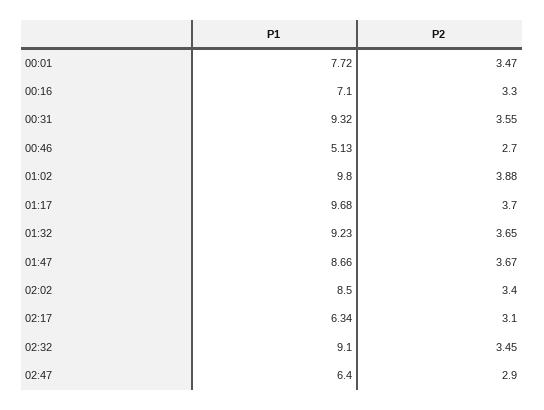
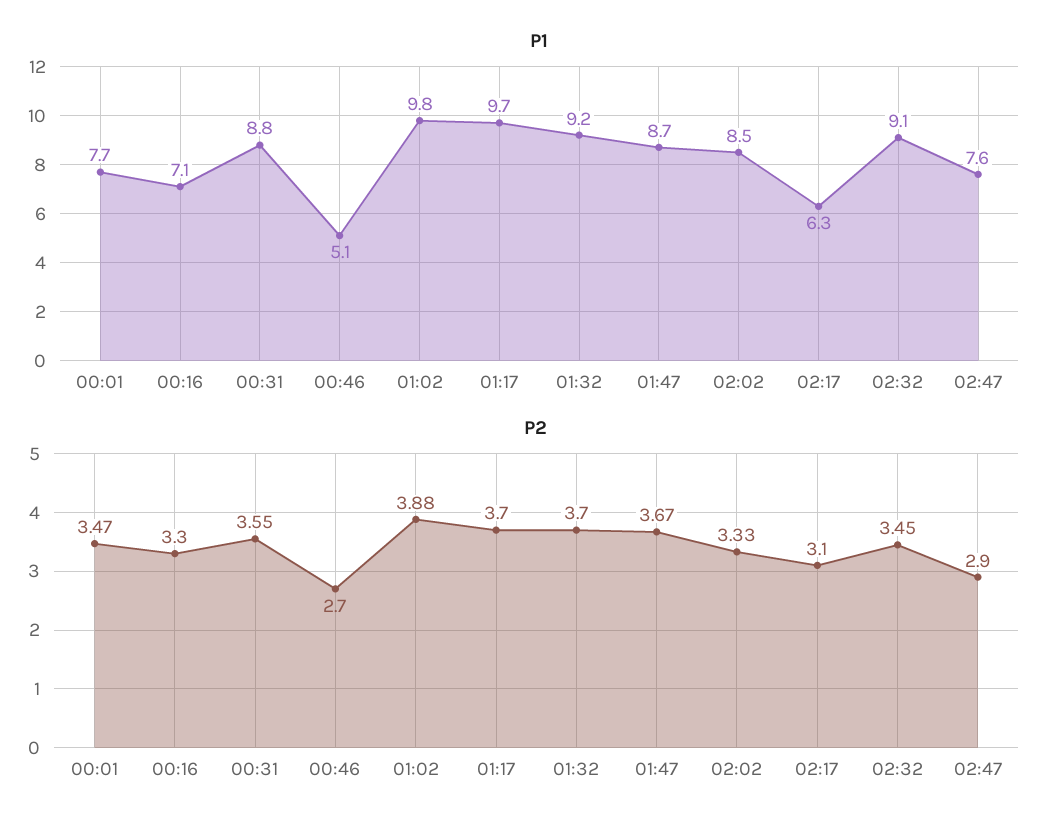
  {
    "P1": {
      "00:01": 7.72,
      "00:16": 7.1,
-     "00:31": 9.32,
+     "00:31": 8.8,
      "00:46": 5.13,
      "01:02": 9.8,
      "01:17": 9.68,
      "01:32": 9.23,
      "01:47": 8.66,
      "02:02": 8.5,
      "02:17": 6.34,
      "02:32": 9.1,
-     "02:47": 6.4
+     "02:47": 7.6
    },
    "P2": {
      "00:01": 3.47,
      "00:16": 3.3,
      "00:31": 3.55,
      "00:46": 2.7,
      "01:02": 3.88,
      "01:17": 3.7,
-     "01:32": 3.65,
+     "01:32": 3.7,
      "01:47": 3.67,
-     "02:02": 3.4,
+     "02:02": 3.33,
      "02:17": 3.1,
      "02:32": 3.45,
      "02:47": 2.9
    }
  }

